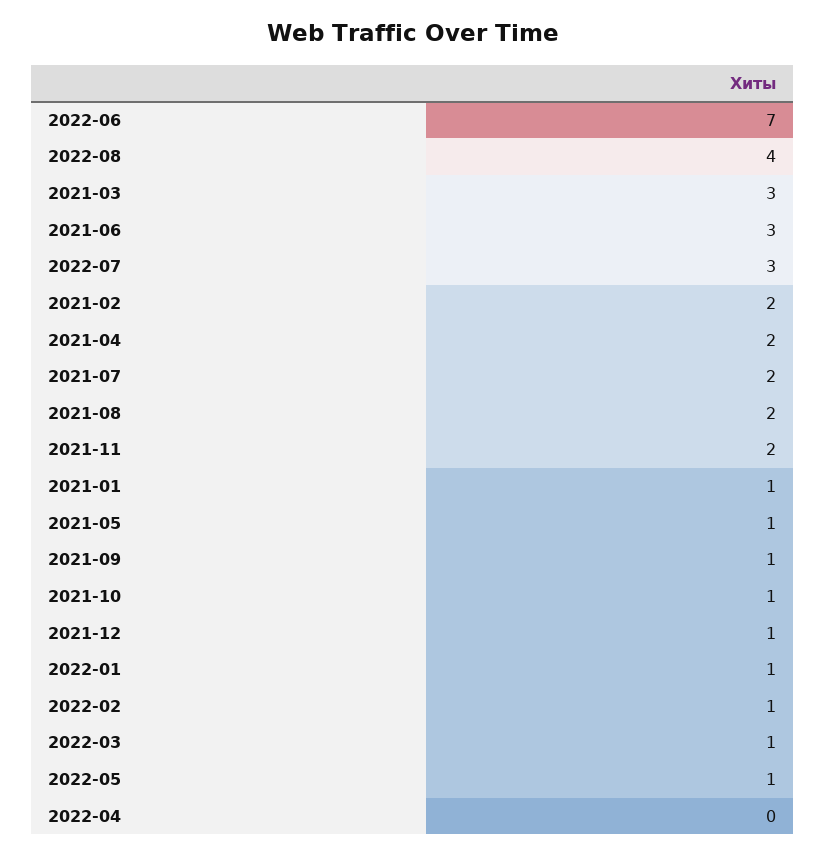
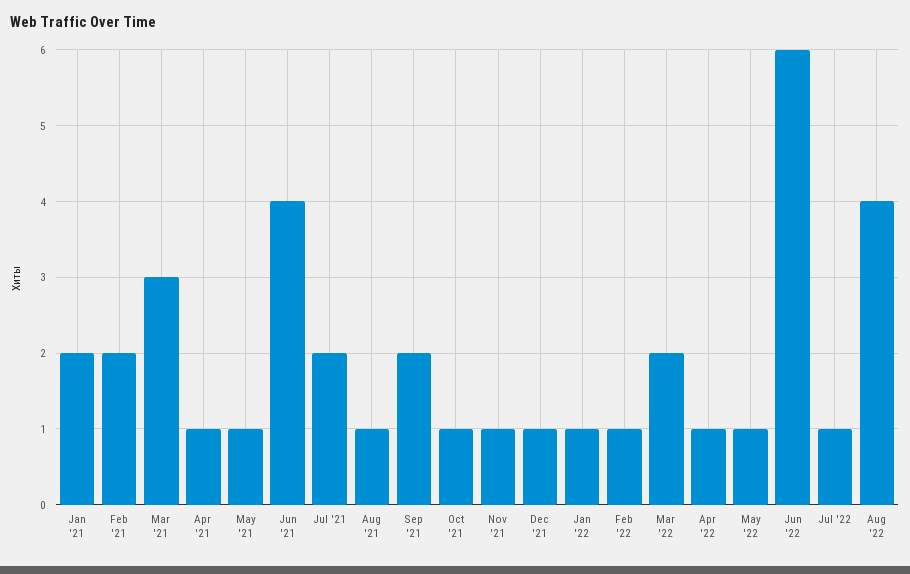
  {
-   "2022-06": 7,
+   "2022-06": 6,
    "2022-08": 4,
    "2021-03": 3,
-   "2021-06": 3,
+   "2021-06": 4,
-   "2022-07": 3,
+   "2022-07": 1,
    "2021-02": 2,
-   "2021-04": 2,
+   "2021-04": 1,
    "2021-07": 2,
-   "2021-08": 2,
+   "2021-08": 1,
-   "2021-11": 2,
+   "2021-11": 1,
-   "2021-01": 1,
+   "2021-01": 2,
    "2021-05": 1,
-   "2021-09": 1,
+   "2021-09": 2,
    "2021-10": 1,
    "2021-12": 1,
    "2022-01": 1,
    "2022-02": 1,
-   "2022-03": 1,
+   "2022-03": 2,
    "2022-05": 1,
-   "2022-04": 0
+   "2022-04": 1
  }

